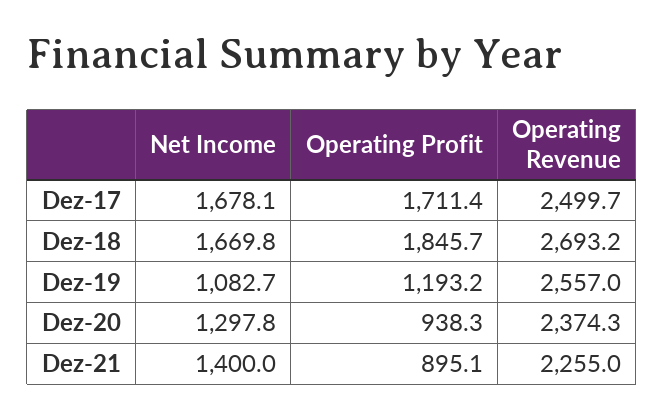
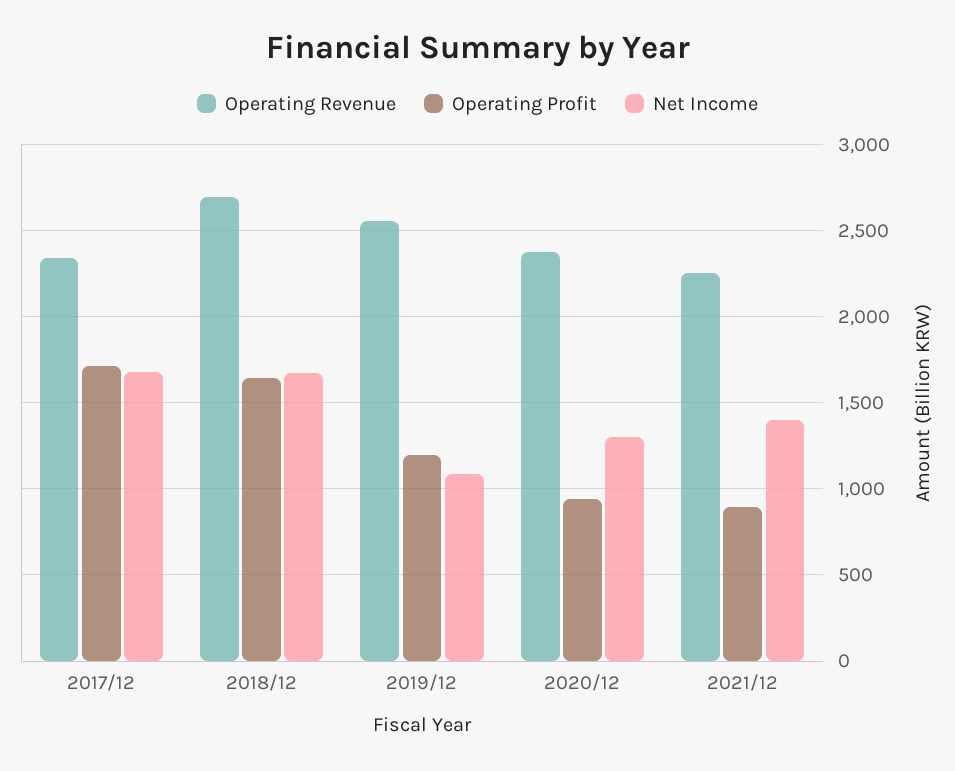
  {
    "Net Income": {
      "Dez-17": 1678.1,
      "Dez-18": 1669.8,
      "Dez-19": 1082.7,
      "Dez-20": 1297.8,
      "Dez-21": 1400
    },
    "Operating Profit": {
      "Dez-17": 1711.4,
-     "Dez-18": 1845.7,
+     "Dez-18": 1650,
      "Dez-19": 1193.2,
      "Dez-20": 938.3,
      "Dez-21": 895.1
    },
    "Operating Revenue": {
-     "Dez-17": 2499.7,
+     "Dez-17": 2350,
      "Dez-18": 2693.2,
      "Dez-19": 2557,
      "Dez-20": 2374.3,
      "Dez-21": 2255
    }
  }

